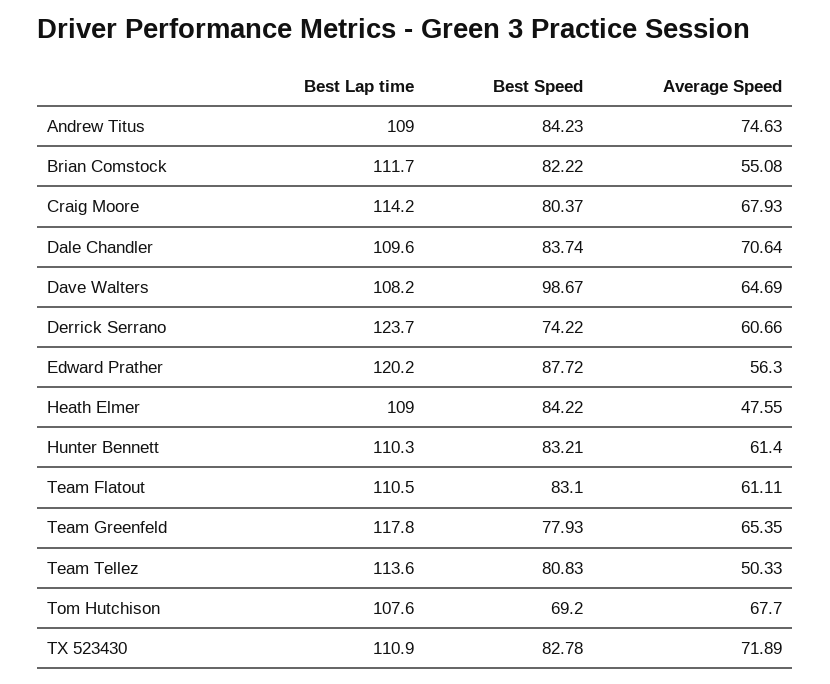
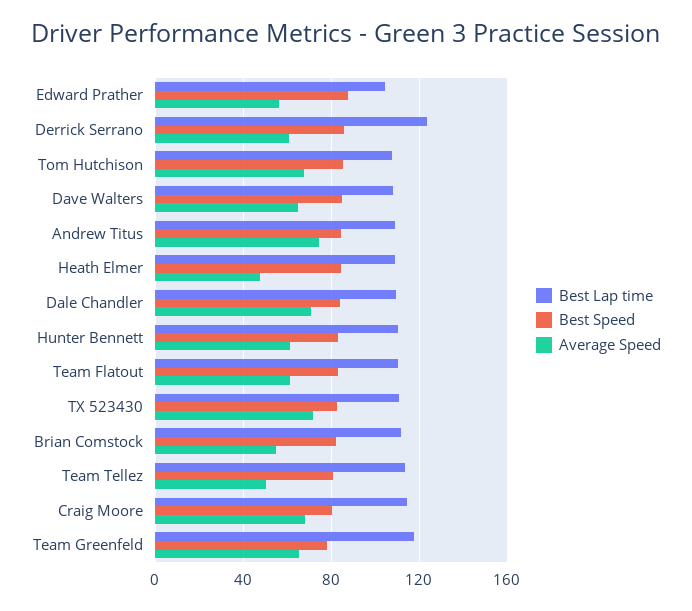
  {
    "Best Lap time": {
      "Andrew Titus": 109,
      "Brian Comstock": 111.7,
      "Craig Moore": 114.2,
      "Dale Chandler": 109.6,
      "Dave Walters": 108.2,
      "Derrick Serrano": 123.7,
-     "Edward Prather": 120.2,
+     "Edward Prather": 105,
      "Heath Elmer": 109,
      "Hunter Bennett": 110.3,
      "Team Flatout": 110.5,
      "Team Greenfeld": 117.8,
      "Team Tellez": 113.6,
      "Tom Hutchison": 107.6,
      "TX 523430": 110.9
    },
    "Best Speed": {
      "Andrew Titus": 84.23,
      "Brian Comstock": 82.22,
      "Craig Moore": 80.37,
      "Dale Chandler": 83.74,
-     "Dave Walters": 98.67,
+     "Dave Walters": 85,
-     "Derrick Serrano": 74.22,
+     "Derrick Serrano": 85,
      "Edward Prather": 87.72,
      "Heath Elmer": 84.22,
      "Hunter Bennett": 83.21,
      "Team Flatout": 83.1,
      "Team Greenfeld": 77.93,
      "Team Tellez": 80.83,
-     "Tom Hutchison": 69.2,
+     "Tom Hutchison": 85,
      "TX 523430": 82.78
    },
    "Average Speed": {
      "Andrew Titus": 74.63,
      "Brian Comstock": 55.08,
      "Craig Moore": 67.93,
      "Dale Chandler": 70.64,
      "Dave Walters": 64.69,
      "Derrick Serrano": 60.66,
      "Edward Prather": 56.3,
      "Heath Elmer": 47.55,
      "Hunter Bennett": 61.4,
      "Team Flatout": 61.11,
      "Team Greenfeld": 65.35,
      "Team Tellez": 50.33,
      "Tom Hutchison": 67.7,
      "TX 523430": 71.89
    }
  }

